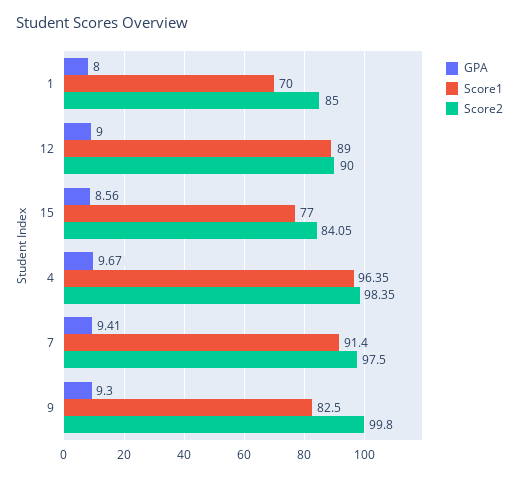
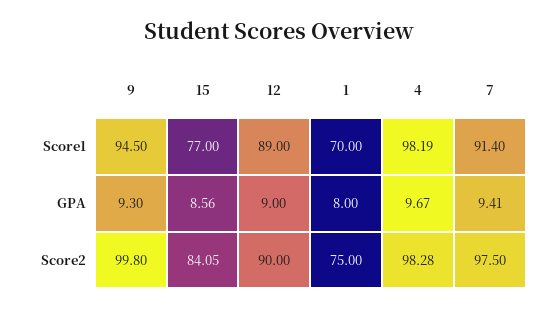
  {
    "GPA": {
      "1": 8,
      "12": 9,
      "15": 8.56,
      "4": 9.67,
      "7": 9.41,
      "9": 9.3
    },
    "Score1": {
      "1": 70,
      "12": 89,
      "15": 77,
-     "4": 96.35,
+     "4": 98.19,
      "7": 91.4,
-     "9": 82.5
+     "9": 94.5
    },
    "Score2": {
-     "1": 85,
+     "1": 75,
      "12": 90,
      "15": 84.05,
-     "4": 98.35,
+     "4": 98.28,
      "7": 97.5,
      "9": 99.8
    }
  }

